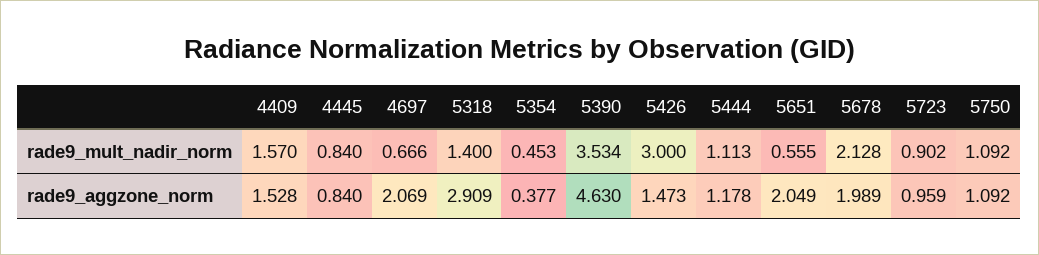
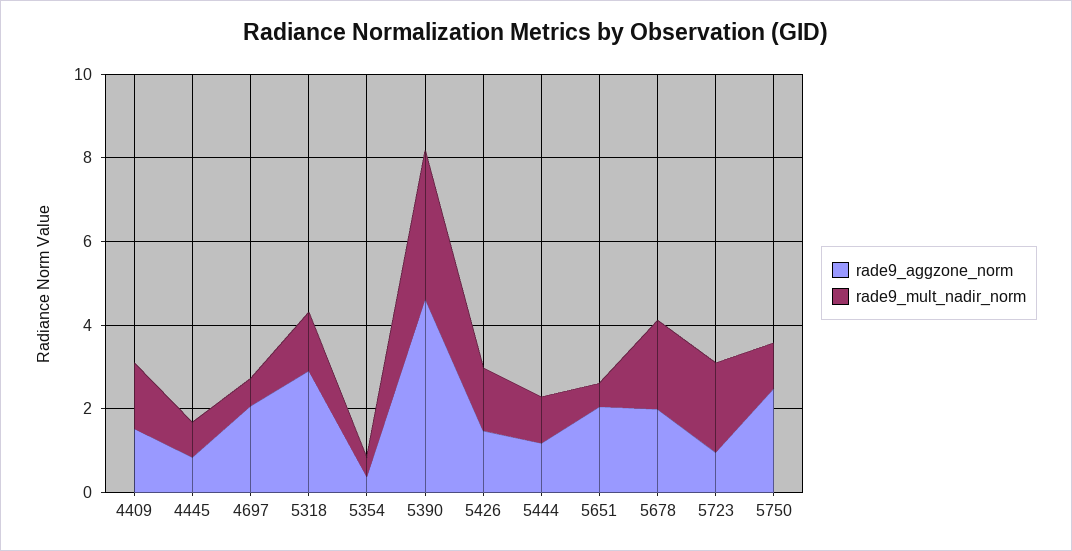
  {
    "rade9_mult_nadir_norm": {
      "4409": 1.57,
      "4445": 0.84,
      "4697": 0.666,
      "5318": 1.4,
      "5354": 0.453,
      "5390": 3.534,
-     "5426": 3,
+     "5426": 1.5,
      "5444": 1.113,
      "5651": 0.555,
      "5678": 2.128,
-     "5723": 0.902,
+     "5723": 2,
      "5750": 1.092
    },
    "rade9_aggzone_norm": {
      "4409": 1.528,
      "4445": 0.84,
      "4697": 2.069,
      "5318": 2.909,
      "5354": 0.377,
      "5390": 4.63,
      "5426": 1.473,
      "5444": 1.178,
      "5651": 2.049,
      "5678": 1.989,
      "5723": 0.959,
-     "5750": 1.092
+     "5750": 2.5
    }
  }

